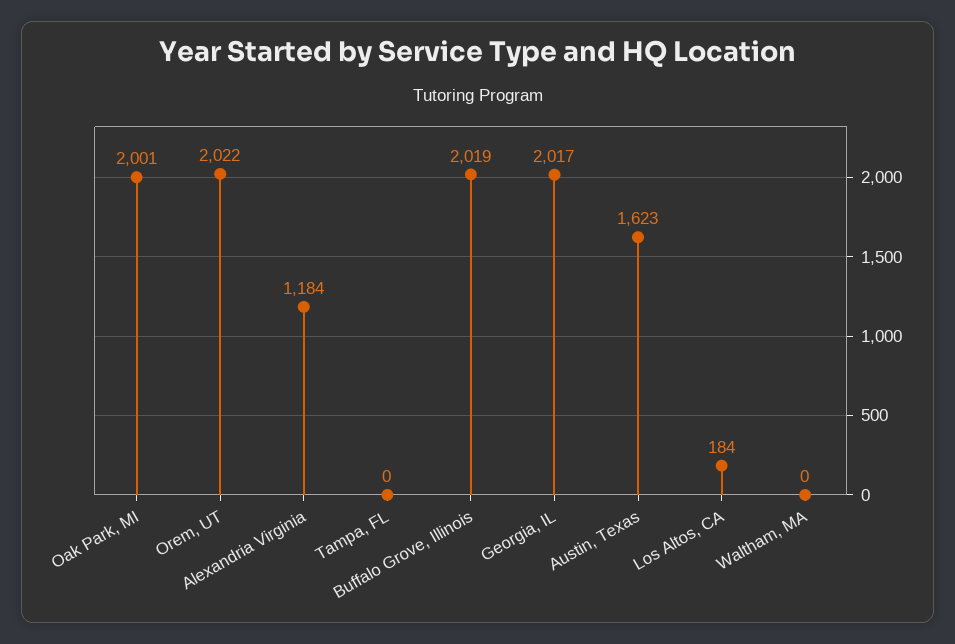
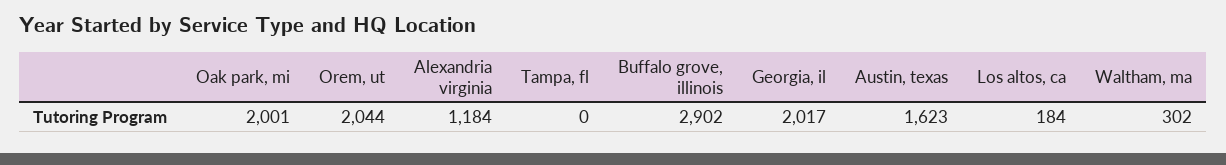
  {
    "Oak Park, MI": 2001,
-   "Orem, UT": 2022,
+   "Orem, UT": 2044,
    "Alexandria Virginia": 1184,
    "Tampa, FL": 0,
-   "Buffalo Grove, Illinois": 2019,
+   "Buffalo Grove, Illinois": 2902,
    "Georgia, IL": 2017,
    "Austin, Texas": 1623,
    "Los Altos, CA": 184,
-   "Waltham, MA": 0
+   "Waltham, MA": 302
  }

